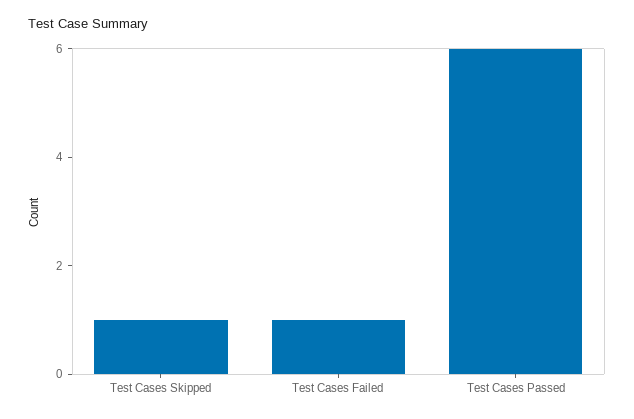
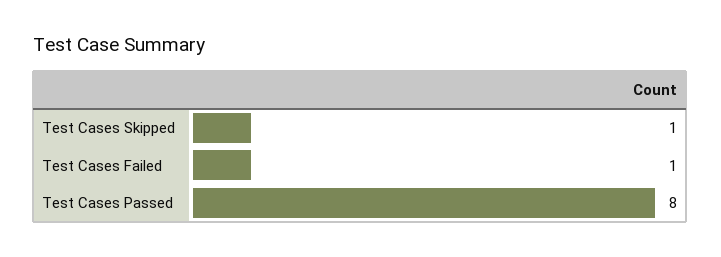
  {
    "Test Cases Skipped": 1,
    "Test Cases Failed": 1,
-   "Test Cases Passed": 6
+   "Test Cases Passed": 8
  }

